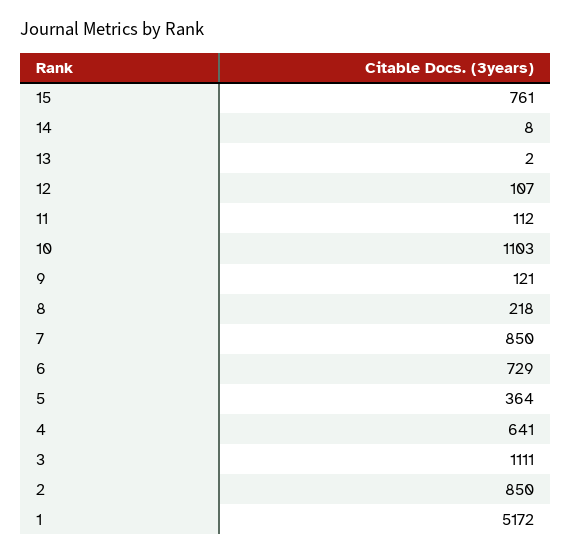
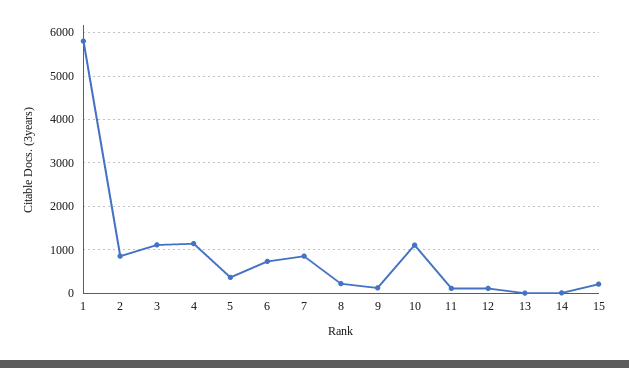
  {
-   "15": 761,
+   "15": 200,
    "14": 8,
    "13": 2,
    "12": 107,
    "11": 112,
    "10": 1103,
    "9": 121,
    "8": 218,
    "7": 850,
    "6": 729,
    "5": 364,
-   "4": 641,
+   "4": 1200,
    "3": 1111,
    "2": 850,
-   "1": 5172
+   "1": 5800
  }

